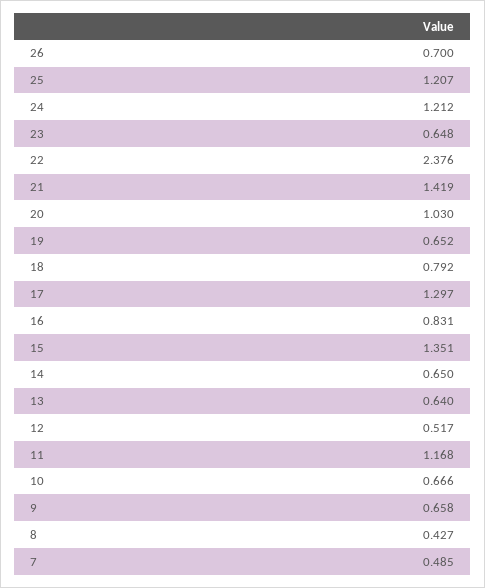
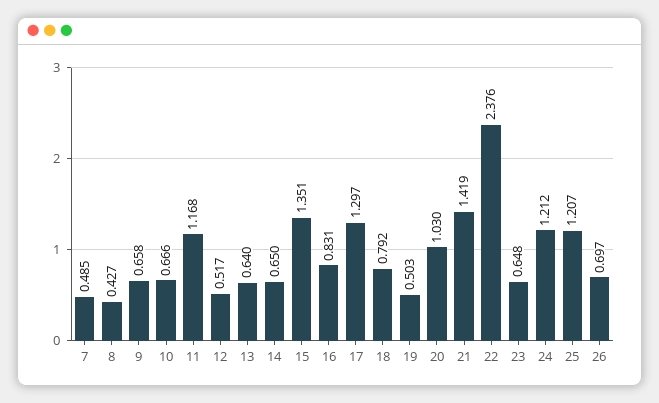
  {
-   "26": 0.7,
+   "26": 0.697,
    "25": 1.207,
    "24": 1.212,
    "23": 0.648,
    "22": 2.376,
    "21": 1.419,
    "20": 1.03,
-   "19": 0.652,
+   "19": 0.503,
    "18": 0.792,
    "17": 1.297,
    "16": 0.831,
    "15": 1.351,
    "14": 0.65,
    "13": 0.64,
    "12": 0.517,
    "11": 1.168,
    "10": 0.666,
    "9": 0.658,
    "8": 0.427,
    "7": 0.485
  }

